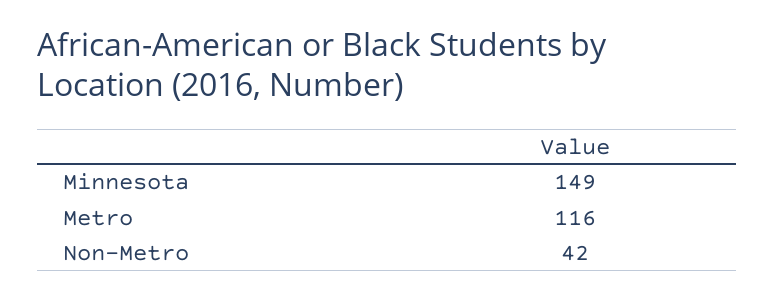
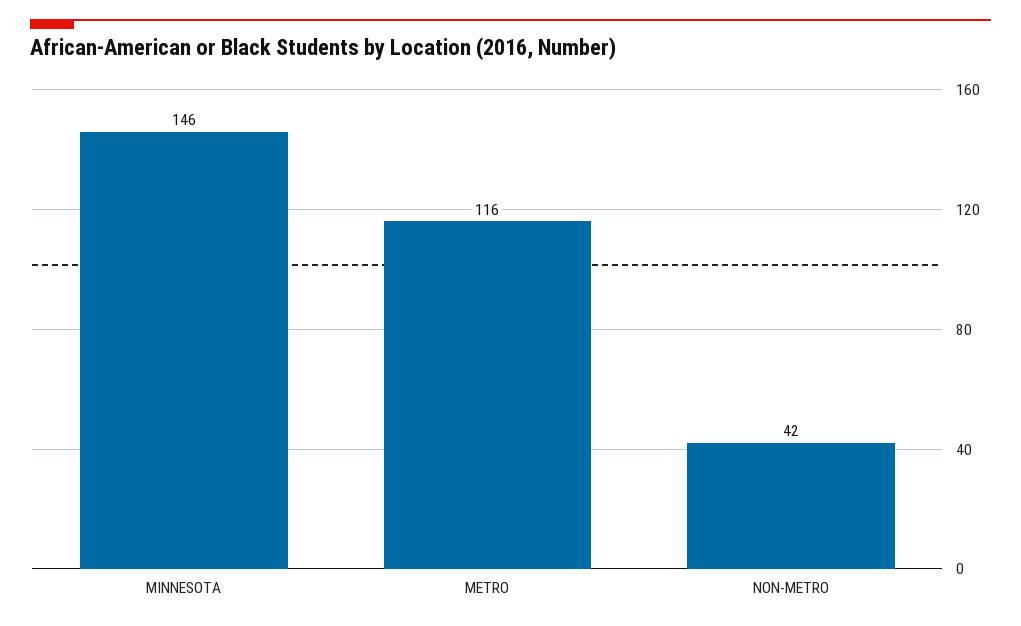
  {
-   "Minnesota": 149,
+   "Minnesota": 146,
    "Metro": 116,
    "Non-Metro": 42
  }

